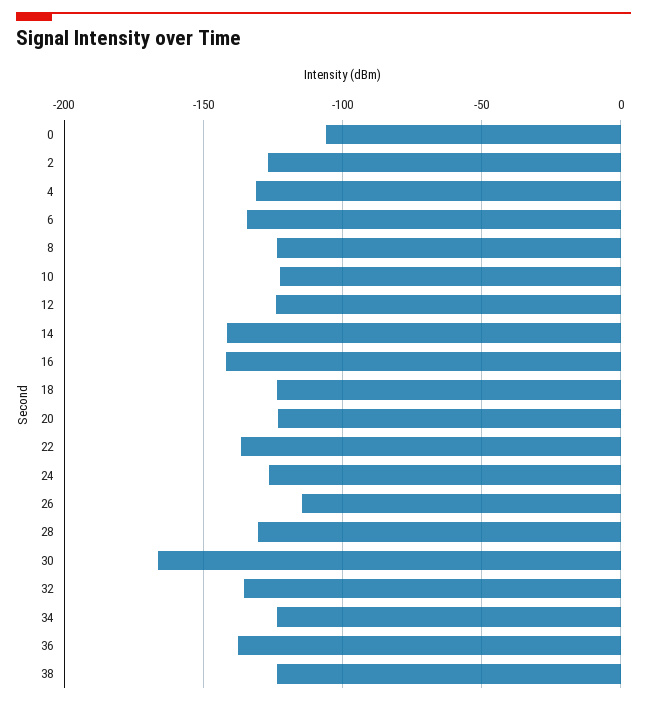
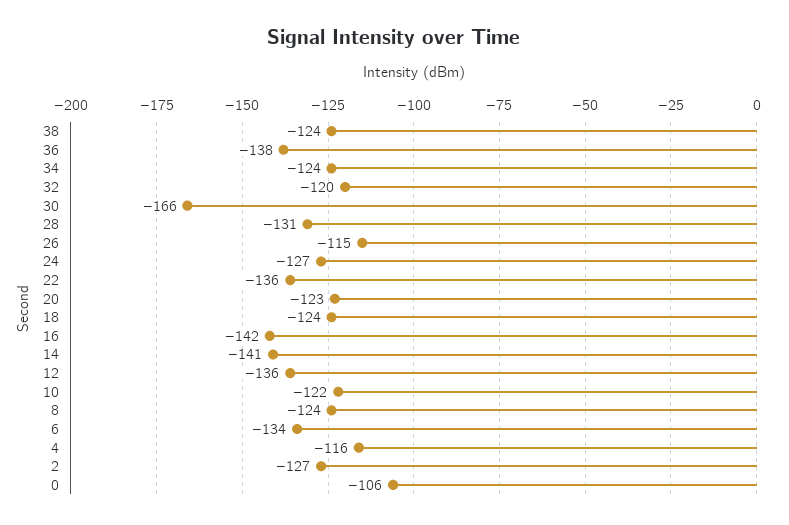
  {
    "0": -106,
    "2": -127,
-   "4": -130,
+   "4": -116,
    "6": -134,
    "8": -124,
    "10": -122,
-   "12": -125,
+   "12": -136,
    "14": -141,
    "16": -142,
    "18": -124,
    "20": -123,
    "22": -136,
    "24": -127,
    "26": -115,
    "28": -131,
    "30": -166,
-   "32": -135,
+   "32": -120,
    "34": -124,
    "36": -138,
    "38": -124
  }

